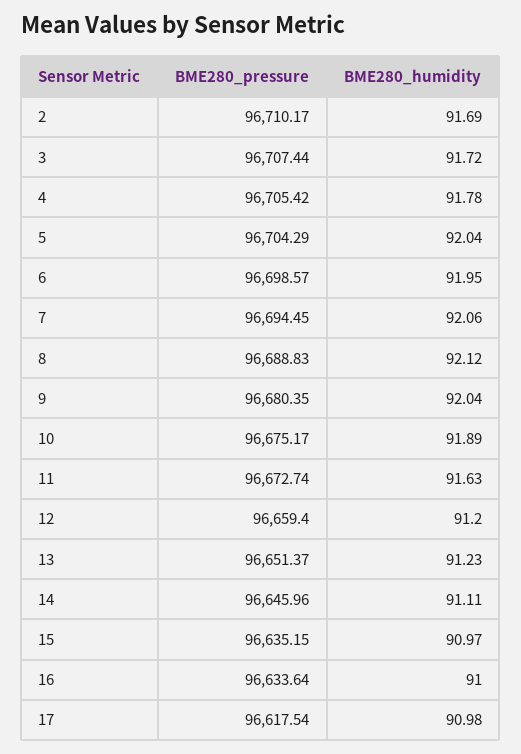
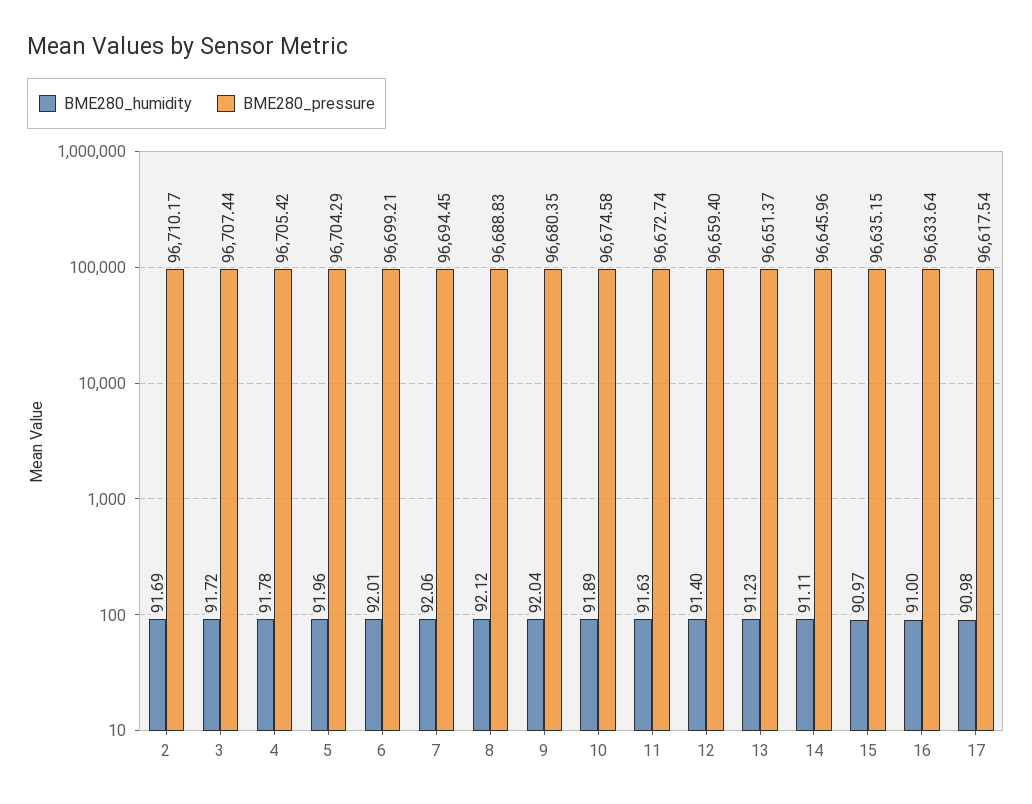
  {
    "BME280_pressure": {
      "2": 96710.17,
      "3": 96707.44,
      "4": 96705.42,
      "5": 96704.29,
-     "6": 96698.57,
+     "6": 96699.21,
      "7": 96694.45,
      "8": 96688.83,
      "9": 96680.35,
-     "10": 96675.17,
+     "10": 96674.58,
      "11": 96672.74,
      "12": 96659.4,
      "13": 96651.37,
      "14": 96645.96,
      "15": 96635.15,
      "16": 96633.64,
      "17": 96617.54
    },
    "BME280_humidity": {
      "2": 91.69,
      "3": 91.72,
      "4": 91.78,
-     "5": 92.04,
+     "5": 91.96,
-     "6": 91.95,
+     "6": 92.01,
      "7": 92.06,
      "8": 92.12,
      "9": 92.04,
      "10": 91.89,
      "11": 91.63,
-     "12": 91.2,
+     "12": 91.4,
      "13": 91.23,
      "14": 91.11,
      "15": 90.97,
      "16": 91,
      "17": 90.98
    }
  }

